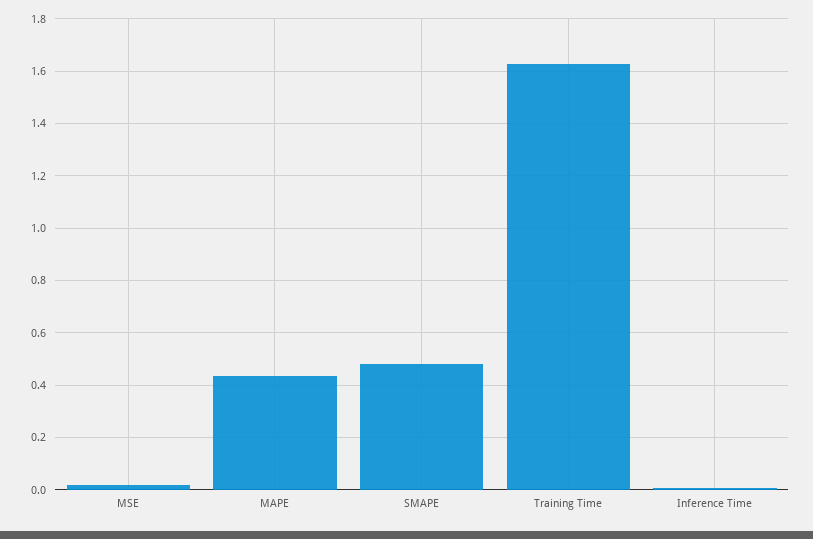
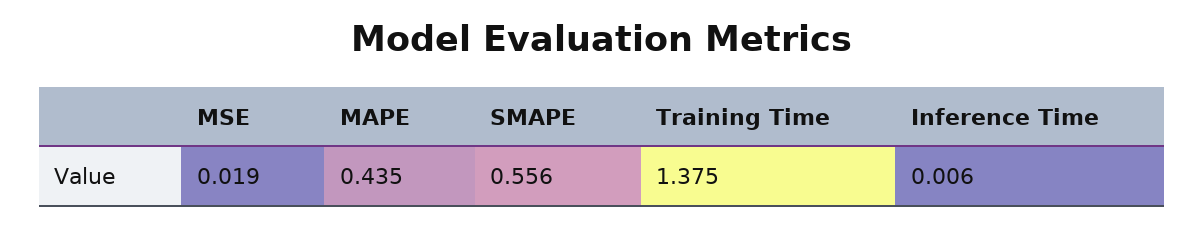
  {
    "MSE": 0.019,
    "MAPE": 0.435,
-   "SMAPE": 0.475,
+   "SMAPE": 0.556,
-   "Training Time": 1.625,
+   "Training Time": 1.375,
    "Inference Time": 0.006
  }

